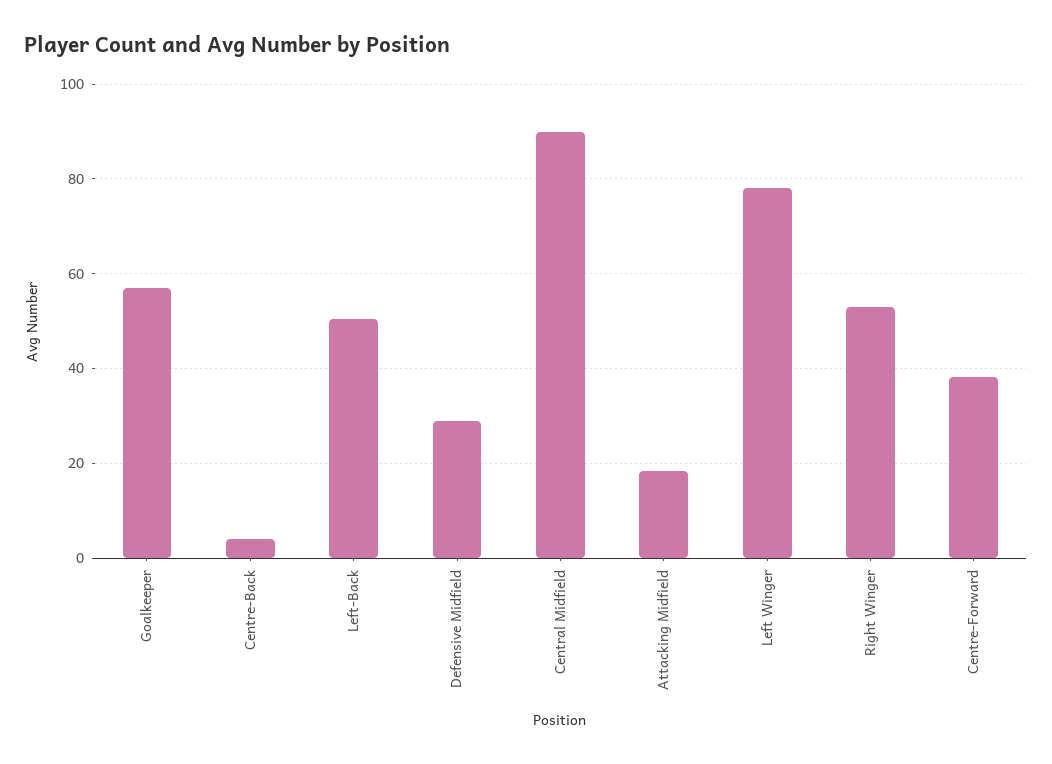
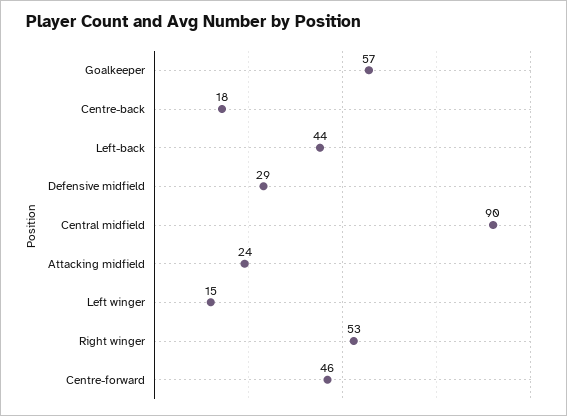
  {
    "Goalkeeper": 57,
-   "Centre-Back": 4,
+   "Centre-Back": 18,
-   "Left-Back": 50,
+   "Left-Back": 44,
    "Defensive Midfield": 29,
    "Central Midfield": 90,
-   "Attacking Midfield": 18,
+   "Attacking Midfield": 24,
-   "Left Winger": 78,
+   "Left Winger": 15,
    "Right Winger": 53,
-   "Centre-Forward": 38
+   "Centre-Forward": 46
  }

